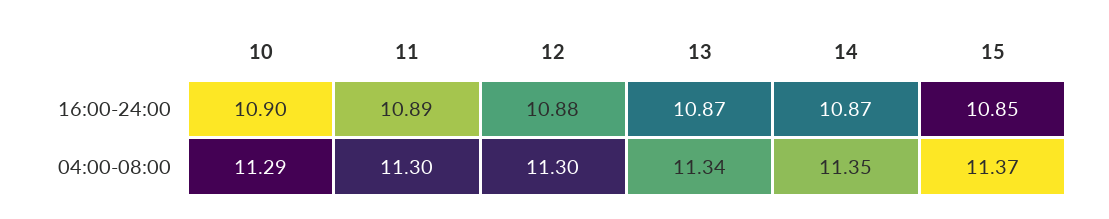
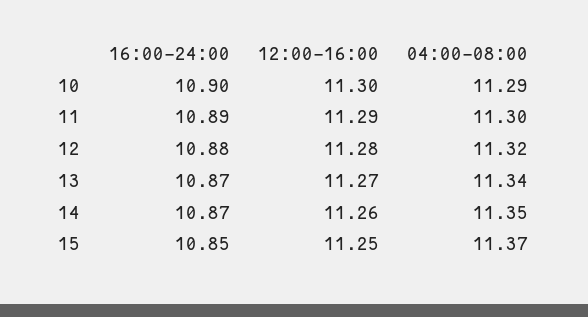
  {
    "10": {
      "16:00-24:00": 10.9,
-     "04:00-08:00": 11.29
+     "04:00-08:00": 11.29,
+     "12:00-16:00": 11.3
    },
    "11": {
      "16:00-24:00": 10.89,
-     "04:00-08:00": 11.3
+     "04:00-08:00": 11.3,
+     "12:00-16:00": 11.29
    },
    "12": {
      "16:00-24:00": 10.88,
-     "04:00-08:00": 11.3
+     "04:00-08:00": 11.32,
+     "12:00-16:00": 11.28
    },
    "13": {
      "16:00-24:00": 10.87,
-     "04:00-08:00": 11.34
+     "04:00-08:00": 11.34,
+     "12:00-16:00": 11.27
    },
    "14": {
      "16:00-24:00": 10.87,
-     "04:00-08:00": 11.35
+     "04:00-08:00": 11.35,
+     "12:00-16:00": 11.26
    },
    "15": {
      "16:00-24:00": 10.85,
-     "04:00-08:00": 11.37
+     "04:00-08:00": 11.37,
+     "12:00-16:00": 11.25
    }
  }

